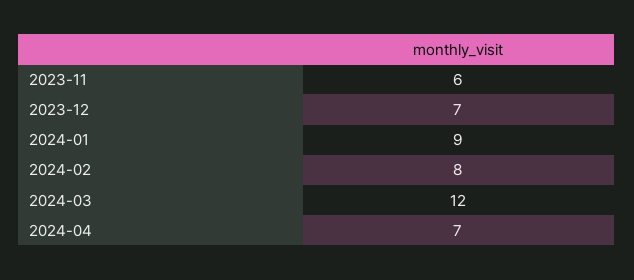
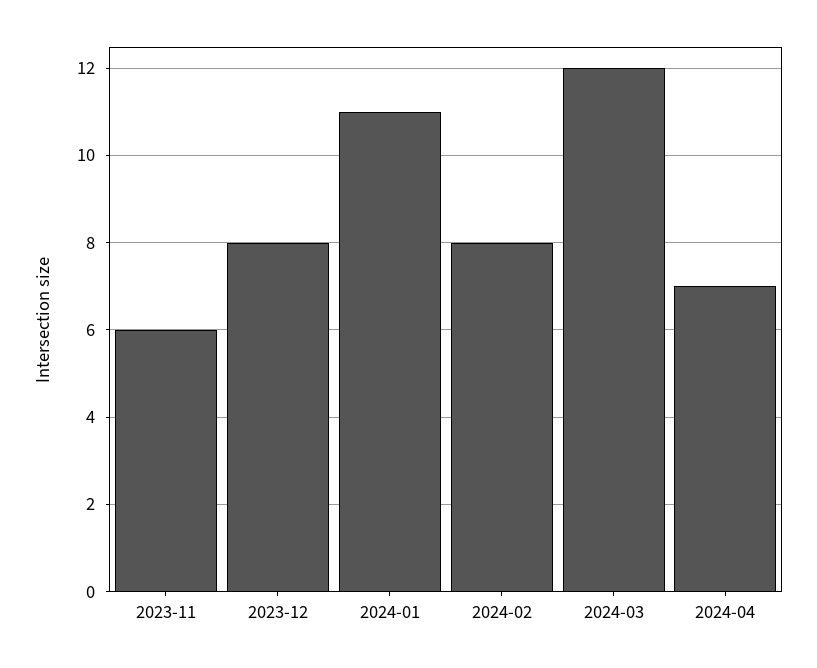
  {
    "2023-11": 6,
-   "2023-12": 7,
+   "2023-12": 8,
-   "2024-01": 9,
+   "2024-01": 11,
    "2024-02": 8,
    "2024-03": 12,
    "2024-04": 7
  }

